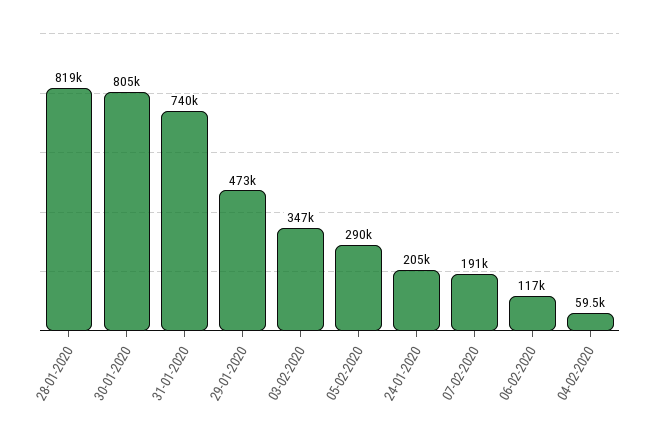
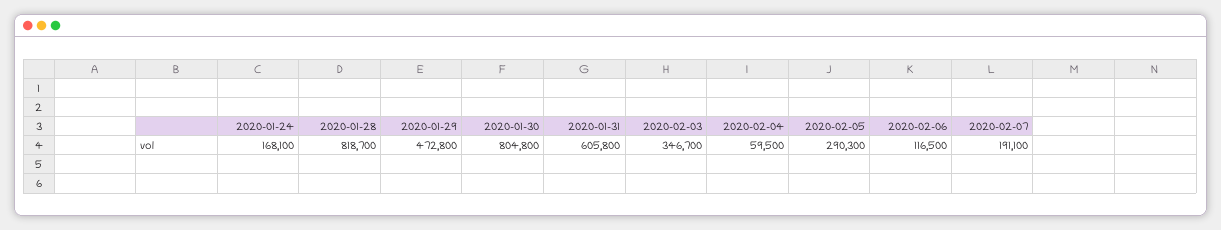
  {
    "28-01-2020": 818700,
    "30-01-2020": 804800,
-   "31-01-2020": 740000,
+   "31-01-2020": 605800,
    "29-01-2020": 472800,
    "03-02-2020": 346700,
    "05-02-2020": 290300,
-   "24-01-2020": 205000,
+   "24-01-2020": 168100,
    "07-02-2020": 191100,
    "06-02-2020": 116500,
    "04-02-2020": 59500
  }

